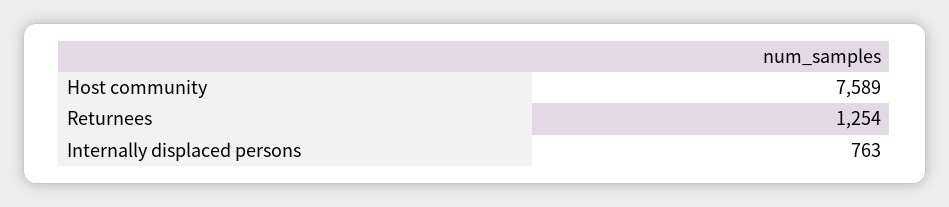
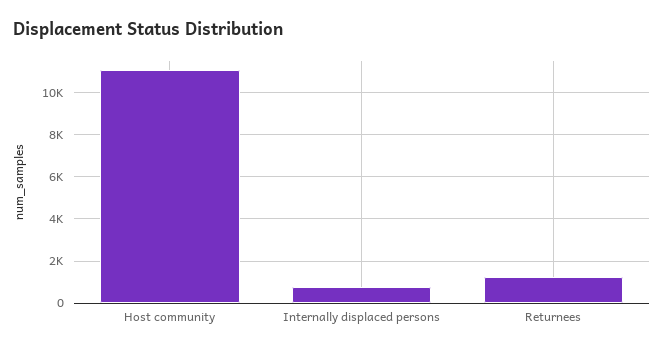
  {
-   "Host community": 7589,
+   "Host community": 11000,
    "Returnees": 1254,
    "Internally displaced persons": 763
  }

